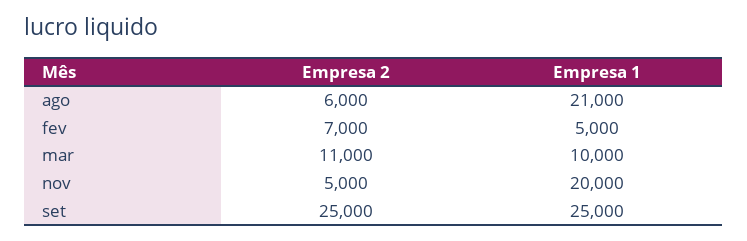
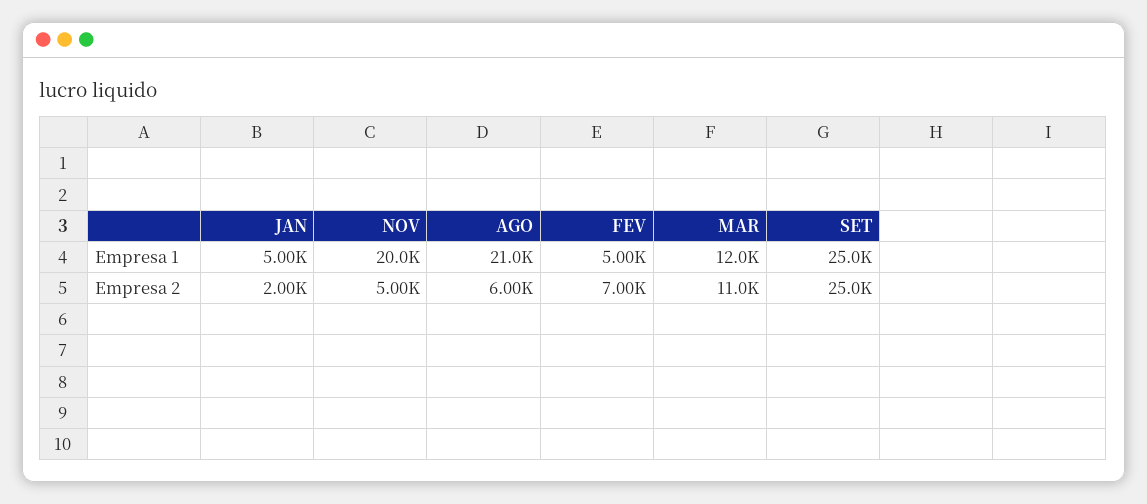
  {
    "Empresa 2": {
      "ago": 6000,
      "fev": 7000,
      "mar": 11000,
      "nov": 5000,
-     "set": 25000
+     "set": 25000,
+     "JAN": 2000
    },
    "Empresa 1": {
      "ago": 21000,
      "fev": 5000,
-     "mar": 10000,
+     "mar": 12000,
      "nov": 20000,
-     "set": 25000
+     "set": 25000,
+     "JAN": 5000
    }
  }

